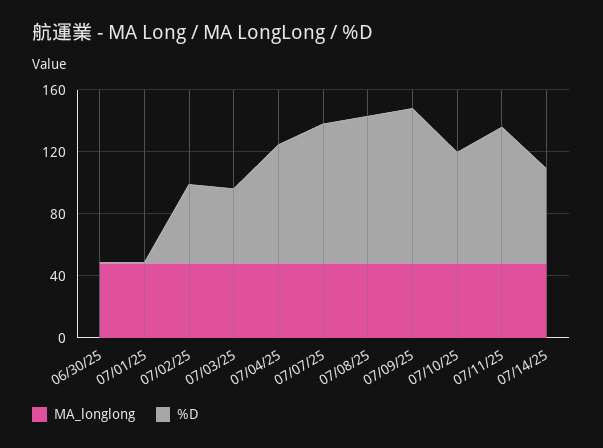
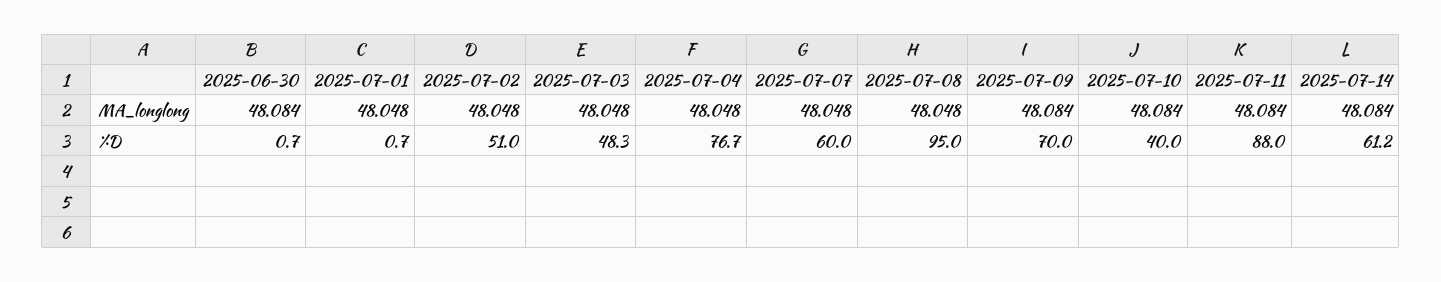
  {
    "MA_longlong": {
      "06/30/25": 48.084,
      "07/01/25": 48.048,
      "07/02/25": 48.048,
      "07/03/25": 48.048,
      "07/04/25": 48.048,
      "07/07/25": 48.048,
      "07/08/25": 48.048,
      "07/09/25": 48.084,
      "07/10/25": 48.084,
      "07/11/25": 48.084,
      "07/14/25": 48.084
    },
    "%D": {
      "06/30/25": 0.7,
      "07/01/25": 0.7,
      "07/02/25": 51,
      "07/03/25": 48.3,
      "07/04/25": 76.7,
-     "07/07/25": 90,
+     "07/07/25": 60,
      "07/08/25": 95,
-     "07/09/25": 100,
+     "07/09/25": 70,
-     "07/10/25": 70,
+     "07/10/25": 40,
      "07/11/25": 88,
      "07/14/25": 61.2
    }
  }

